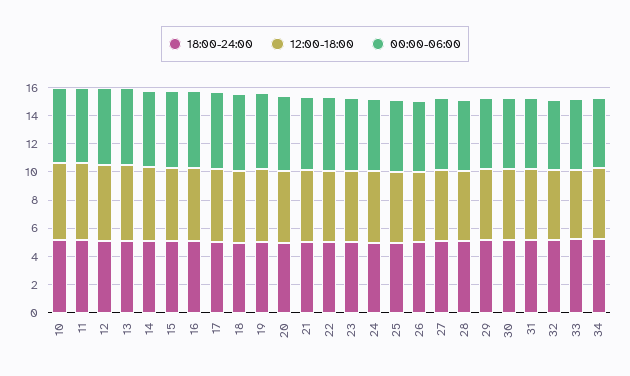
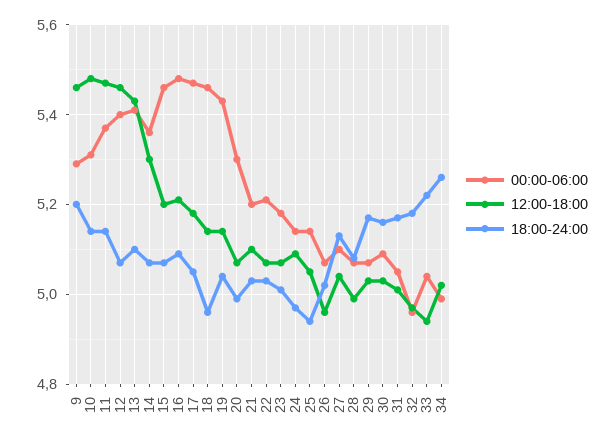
  {
    "18:00-24:00": {
      "10": 5.15,
      "11": 5.15,
      "12": 5.05,
      "13": 5.1,
      "14": 5.05,
      "15": 5.05,
      "16": 5.1,
      "17": 5.05,
      "18": 4.95,
      "19": 5.05,
      "20": 5,
      "21": 5.05,
      "22": 5.05,
      "23": 5,
      "24": 4.95,
      "25": 4.95,
      "26": 5,
      "27": 5.15,
      "28": 5.1,
      "29": 5.15,
      "30": 5.15,
      "31": 5.15,
      "32": 5.2,
      "33": 5.2,
-     "34": 5.25
+     "34": 5.25,
+     "9": 5.2
    },
    "12:00-18:00": {
      "10": 5.5,
      "11": 5.45,
      "12": 5.45,
      "13": 5.45,
      "14": 5.3,
      "15": 5.2,
      "16": 5.2,
      "17": 5.2,
      "18": 5.15,
      "19": 5.15,
      "20": 5.05,
      "21": 5.1,
      "22": 5.05,
      "23": 5.05,
      "24": 5.1,
      "25": 5.05,
      "26": 4.95,
      "27": 5.05,
      "28": 5,
      "29": 5.05,
      "30": 5.05,
      "31": 5,
      "32": 4.95,
      "33": 4.95,
-     "34": 5
+     "34": 5,
+     "9": 5.45
    },
    "00:00-06:00": {
      "10": 5.3,
      "11": 5.35,
      "12": 5.4,
      "13": 5.4,
      "14": 5.35,
      "15": 5.45,
      "16": 5.5,
      "17": 5.45,
      "18": 5.45,
      "19": 5.45,
      "20": 5.3,
      "21": 5.2,
      "22": 5.2,
      "23": 5.2,
      "24": 5.15,
      "25": 5.15,
      "26": 5.05,
      "27": 5.1,
      "28": 5.05,
      "29": 5.05,
      "30": 5.1,
      "31": 5.05,
      "32": 4.95,
      "33": 5.05,
-     "34": 5
+     "34": 5,
+     "9": 5.3
    }
  }

